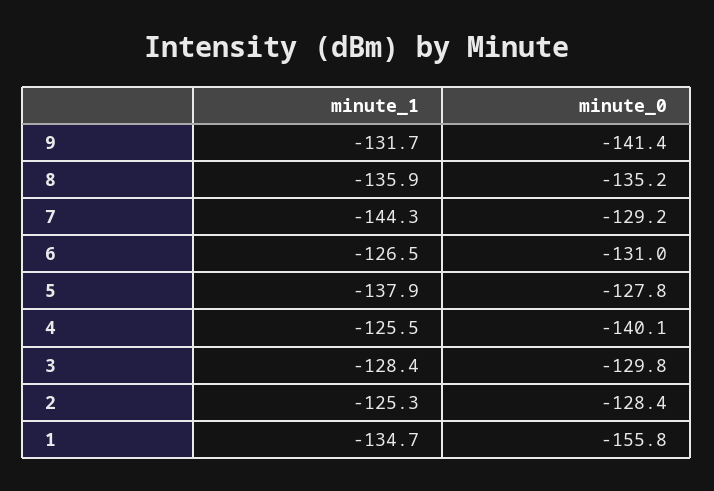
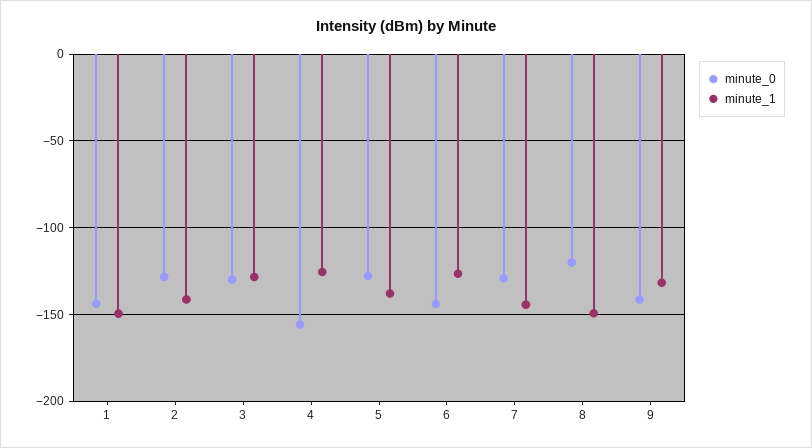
  {
    "minute_1": {
      "9": -131.7,
-     "8": -135.9,
+     "8": -150,
      "7": -144.3,
      "6": -126.5,
      "5": -137.9,
      "4": -125.5,
      "3": -128.4,
-     "2": -125.3,
+     "2": -140,
-     "1": -134.7
+     "1": -150
    },
    "minute_0": {
      "9": -141.4,
-     "8": -135.2,
+     "8": -120,
      "7": -129.2,
-     "6": -131,
+     "6": -145,
      "5": -127.8,
-     "4": -140.1,
+     "4": -155,
      "3": -129.8,
      "2": -128.4,
-     "1": -155.8
+     "1": -145
    }
  }

